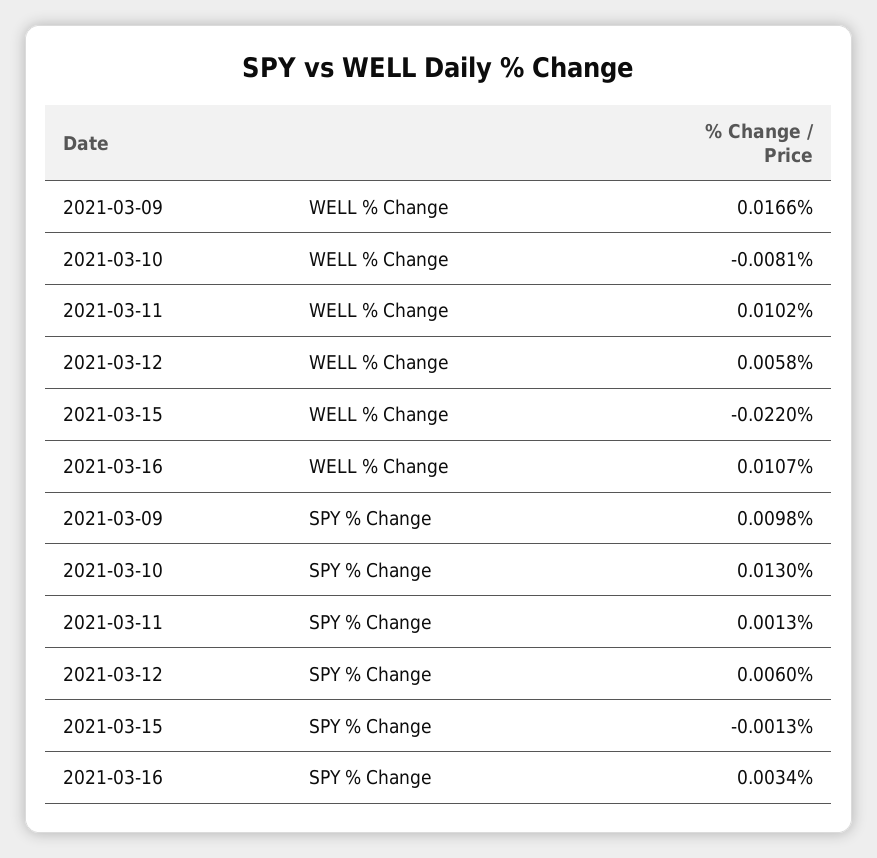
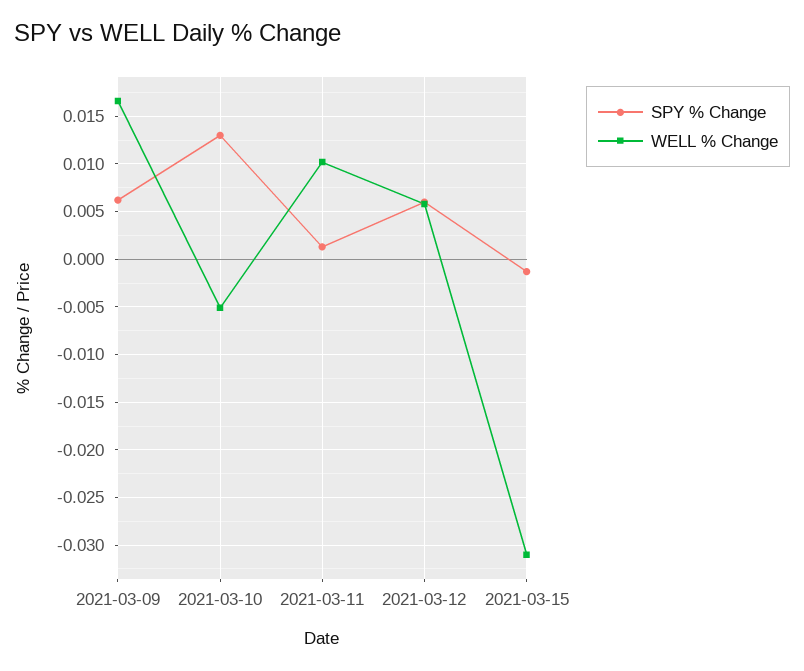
  {
    "WELL % Change": {
      "2021-03-09": 0.0166,
-     "2021-03-10": -0.0081,
+     "2021-03-10": -0.005,
      "2021-03-11": 0.0102,
      "2021-03-12": 0.0058,
-     "2021-03-15": -0.022,
+     "2021-03-15": -0.031
-     "2021-03-16": 0.0107
    },
    "SPY % Change": {
-     "2021-03-09": 0.0098,
+     "2021-03-09": 0.006,
      "2021-03-10": 0.013,
      "2021-03-11": 0.0013,
      "2021-03-12": 0.006,
-     "2021-03-15": -0.0013,
+     "2021-03-15": -0.0013
-     "2021-03-16": 0.0034
    }
  }

